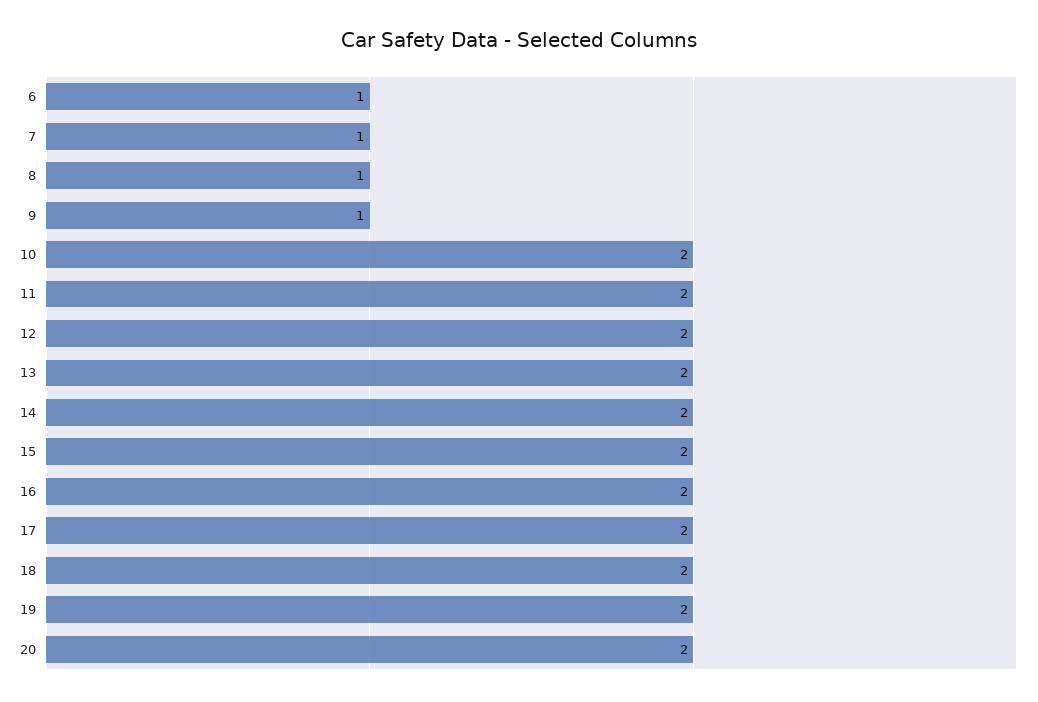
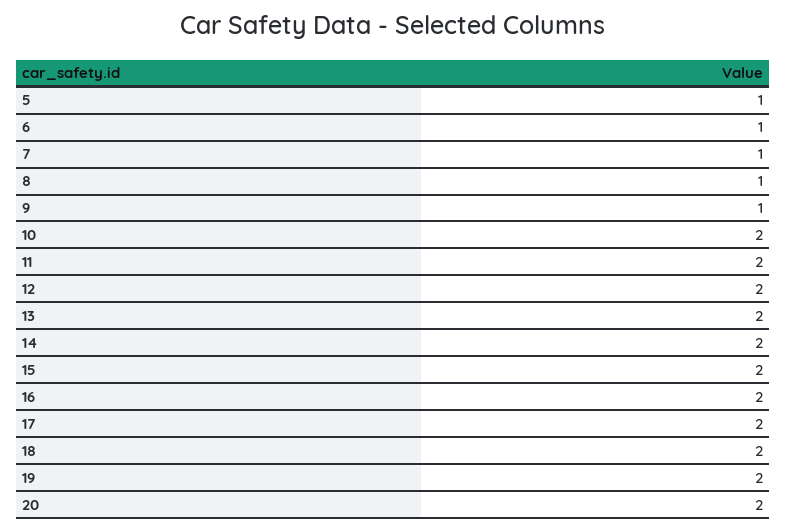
  {
    "6": 1,
    "7": 1,
    "8": 1,
    "9": 1,
    "10": 2,
    "11": 2,
    "12": 2,
    "13": 2,
    "14": 2,
    "15": 2,
    "16": 2,
    "17": 2,
    "18": 2,
    "19": 2,
-   "20": 2
+   "20": 2,
+   "5": 1
  }

